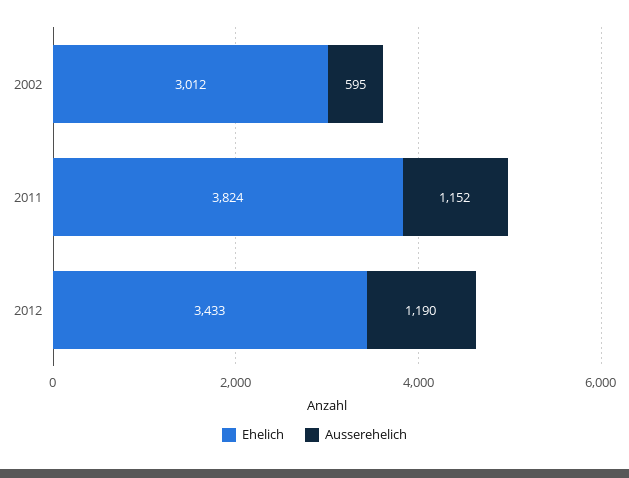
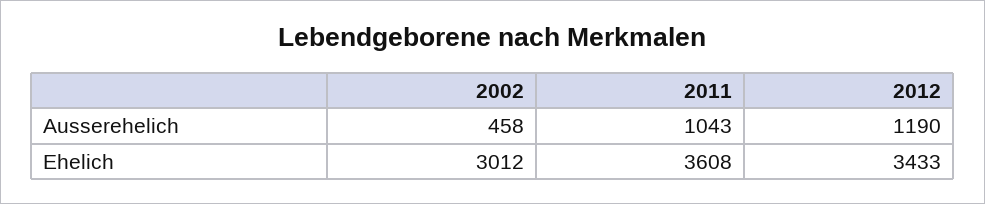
  {
    "Ehelich": {
      "2002": 3012,
-     "2011": 3824,
+     "2011": 3608,
      "2012": 3433
    },
    "Ausserehelich": {
-     "2002": 595,
+     "2002": 458,
-     "2011": 1152,
+     "2011": 1043,
      "2012": 1190
    }
  }

